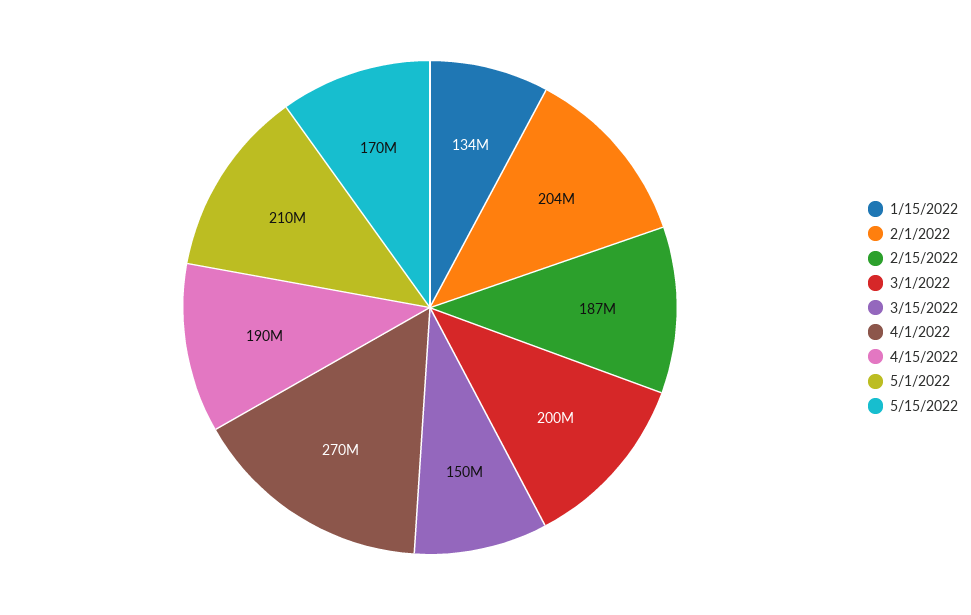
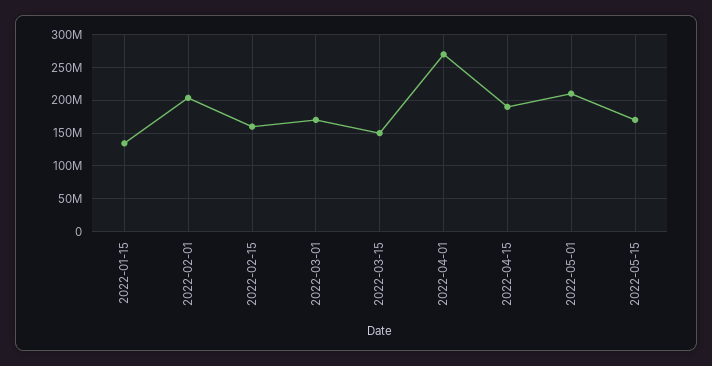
  {
    "1/15/2022": 134000000,
    "2/1/2022": 204000000,
-   "2/15/2022": 187000000,
+   "2/15/2022": 160000000,
-   "3/1/2022": 200000000,
+   "3/1/2022": 170000000,
    "3/15/2022": 150000000,
    "4/1/2022": 270000000,
    "4/15/2022": 190000000,
    "5/1/2022": 210000000,
    "5/15/2022": 170000000
  }

